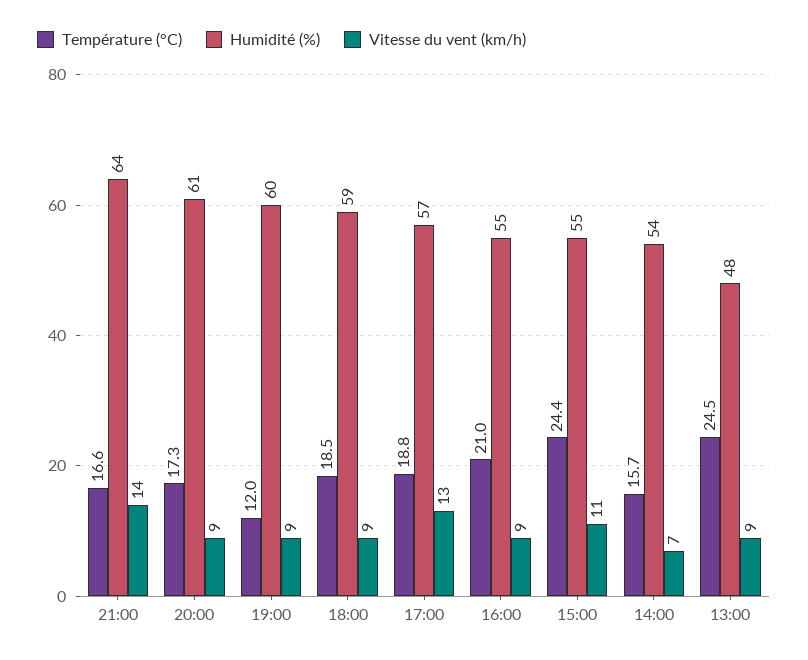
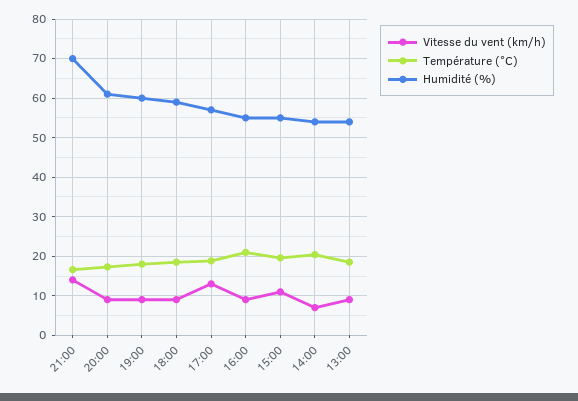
  {
    "Température (°C)": {
      "21:00": 16.6,
      "20:00": 17.3,
-     "19:00": 12,
+     "19:00": 18,
      "18:00": 18.5,
      "17:00": 18.8,
      "16:00": 21,
-     "15:00": 24.4,
+     "15:00": 20,
-     "14:00": 15.7,
+     "14:00": 20,
-     "13:00": 24.5
+     "13:00": 18
    },
    "Humidité (%)": {
-     "21:00": 64,
+     "21:00": 70,
      "20:00": 61,
      "19:00": 60,
      "18:00": 59,
      "17:00": 57,
      "16:00": 55,
      "15:00": 55,
      "14:00": 54,
-     "13:00": 48
+     "13:00": 54
    },
    "Vitesse du vent (km/h)": {
      "21:00": 14,
      "20:00": 9,
      "19:00": 9,
      "18:00": 9,
      "17:00": 13,
      "16:00": 9,
      "15:00": 11,
      "14:00": 7,
      "13:00": 9
    }
  }

